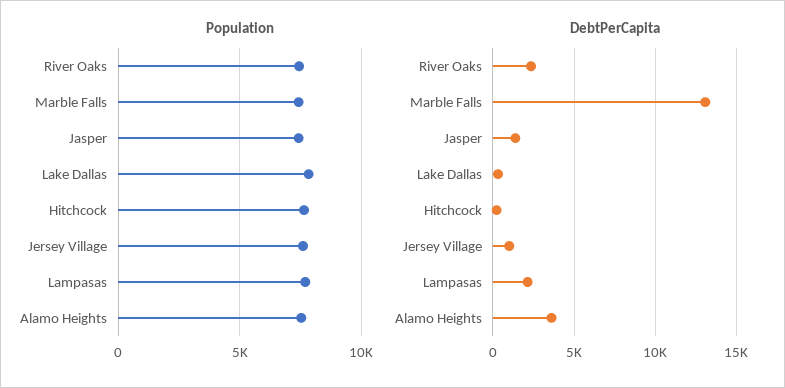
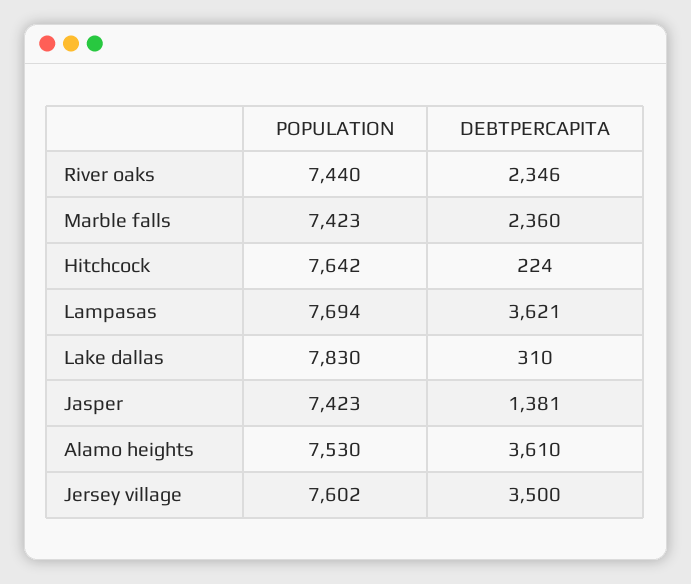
  {
    "Population": {
      "River Oaks": 7440,
      "Marble Falls": 7423,
      "Jasper": 7423,
      "Lake Dallas": 7830,
      "Hitchcock": 7642,
      "Jersey Village": 7602,
      "Lampasas": 7694,
      "Alamo Heights": 7530
    },
    "DebtPerCapita": {
      "River Oaks": 2346,
-     "Marble Falls": 13000,
+     "Marble Falls": 2360,
      "Jasper": 1381,
      "Lake Dallas": 310,
      "Hitchcock": 224,
-     "Jersey Village": 1000,
+     "Jersey Village": 3500,
-     "Lampasas": 2000,
+     "Lampasas": 3621,
      "Alamo Heights": 3610
    }
  }

